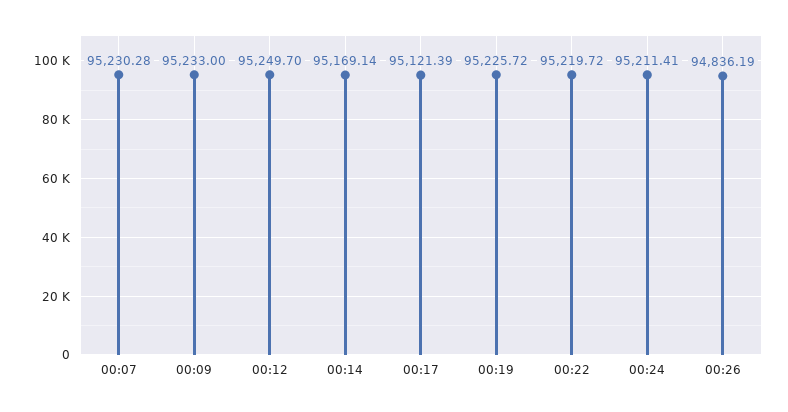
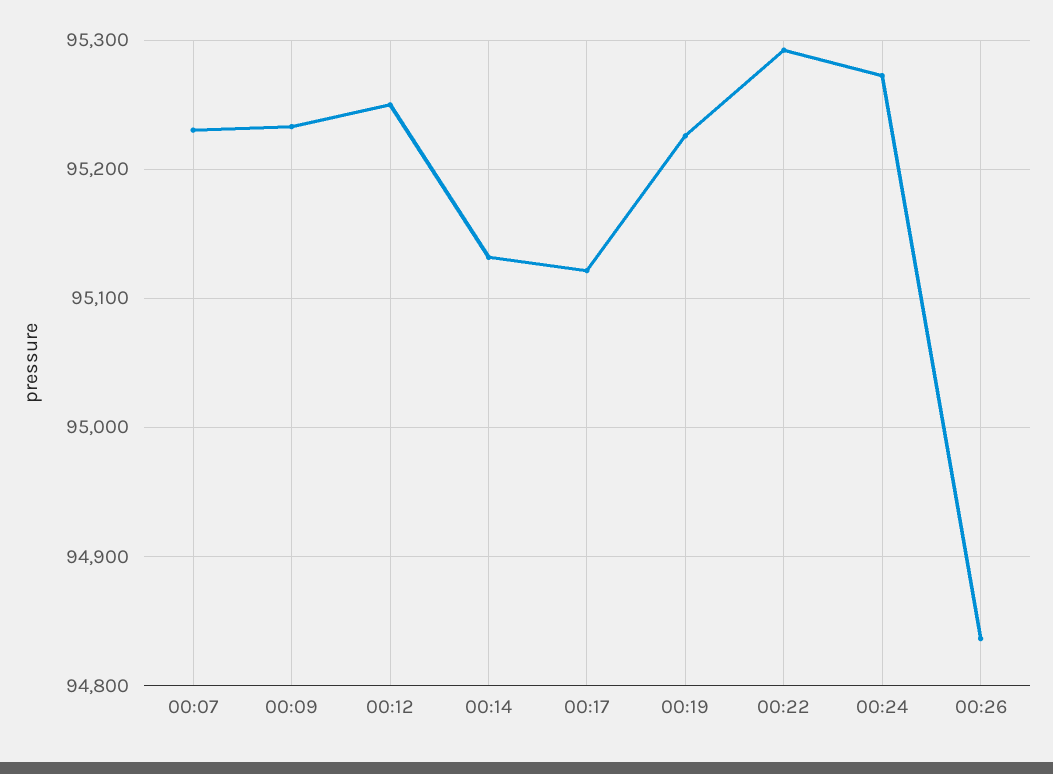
  {
    "00:07": 95230.28,
    "00:09": 95233,
    "00:12": 95249.7,
-   "00:14": 95169.14,
+   "00:14": 95130,
    "00:17": 95121.39,
    "00:19": 95225.72,
-   "00:22": 95219.72,
+   "00:22": 95290,
-   "00:24": 95211.41,
+   "00:24": 95270,
    "00:26": 94836.19
  }

